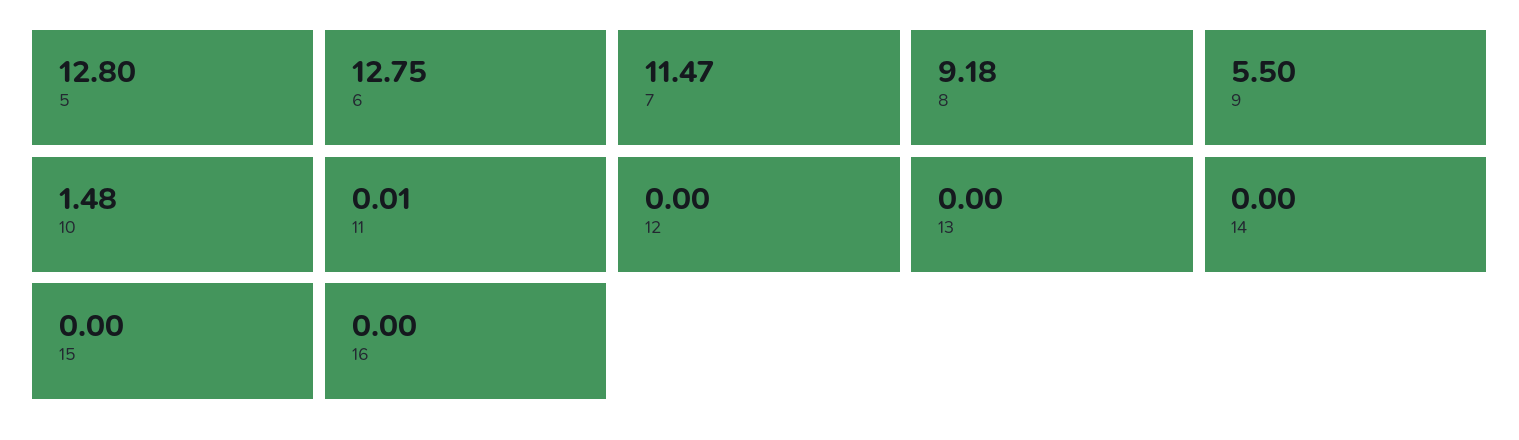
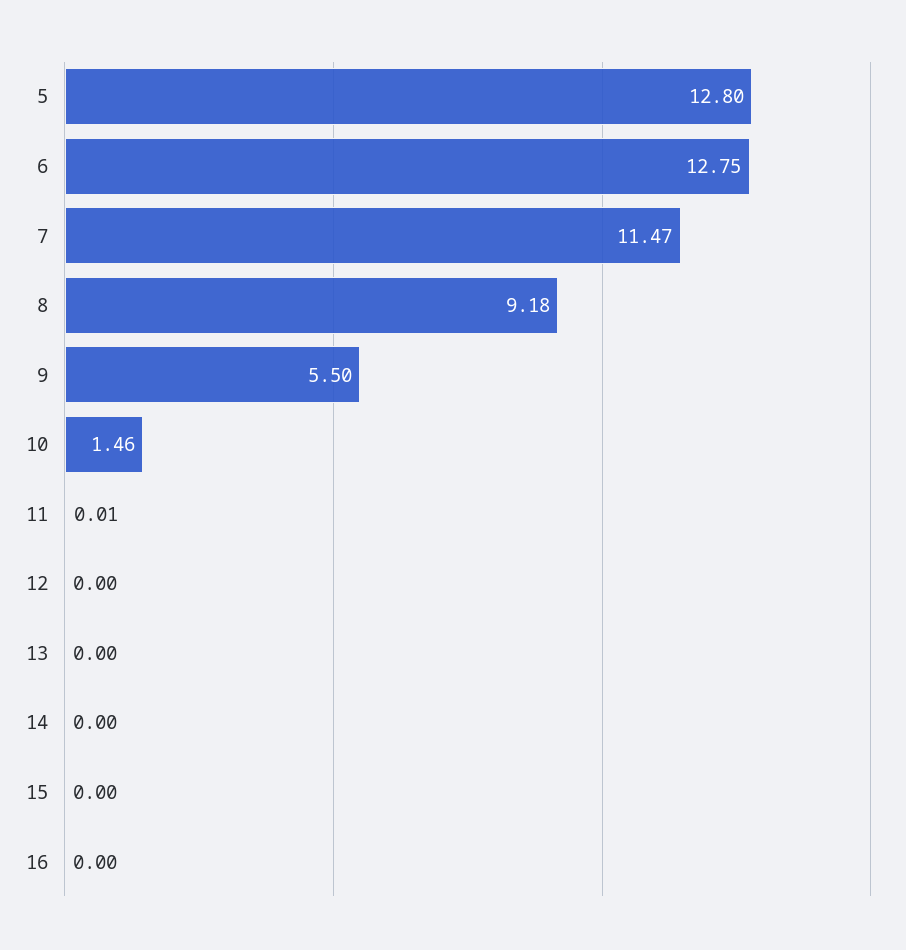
  {
    "5": 12.8,
    "6": 12.75,
    "7": 11.47,
    "8": 9.18,
    "9": 5.5,
-   "10": 1.48,
+   "10": 1.46,
    "11": 0.01,
    "12": 0,
    "13": 0,
    "14": 0,
    "15": 0,
    "16": 0
  }

